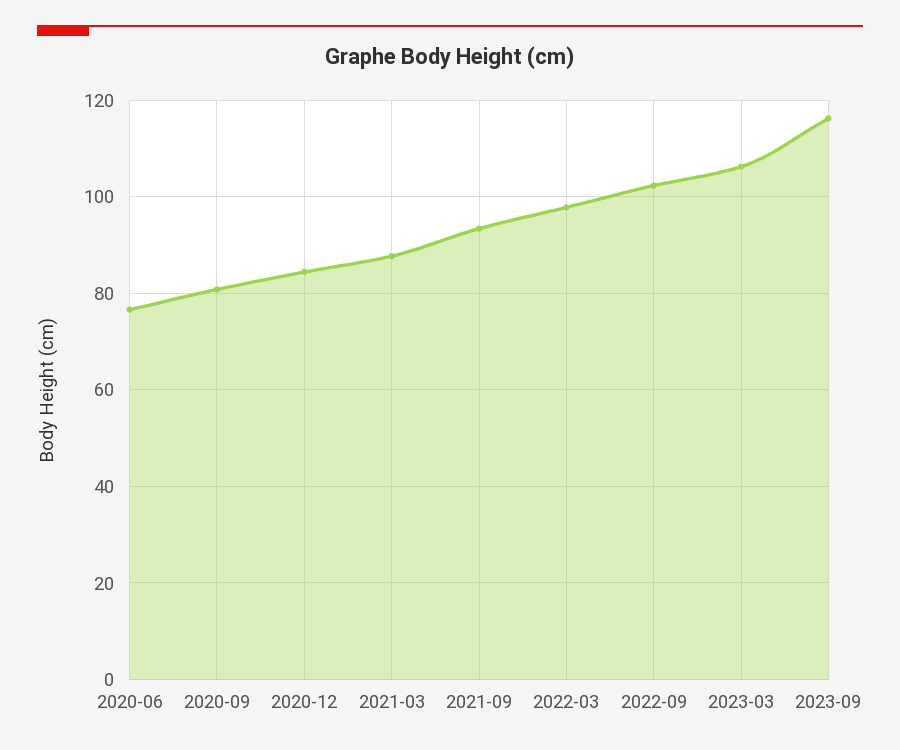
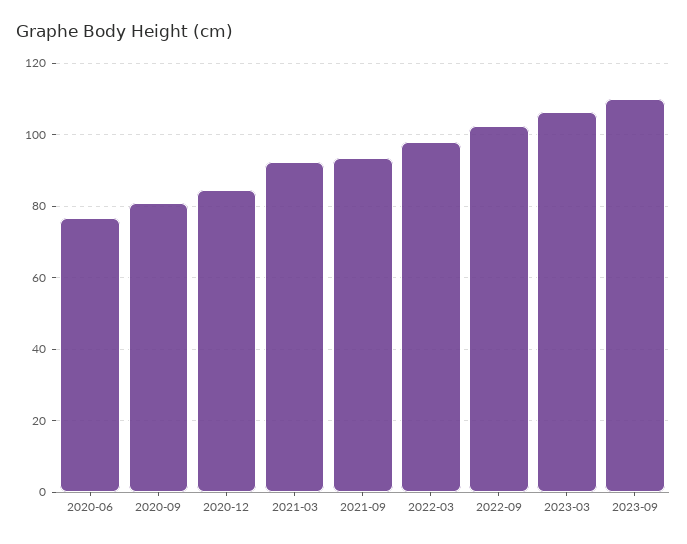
  {
    "2020-06": 76,
    "2020-09": 80,
    "2020-12": 84,
-   "2021-03": 88,
+   "2021-03": 92,
    "2021-09": 94,
    "2022-03": 98,
    "2022-09": 102,
    "2023-03": 106,
-   "2023-09": 116
+   "2023-09": 110
  }

